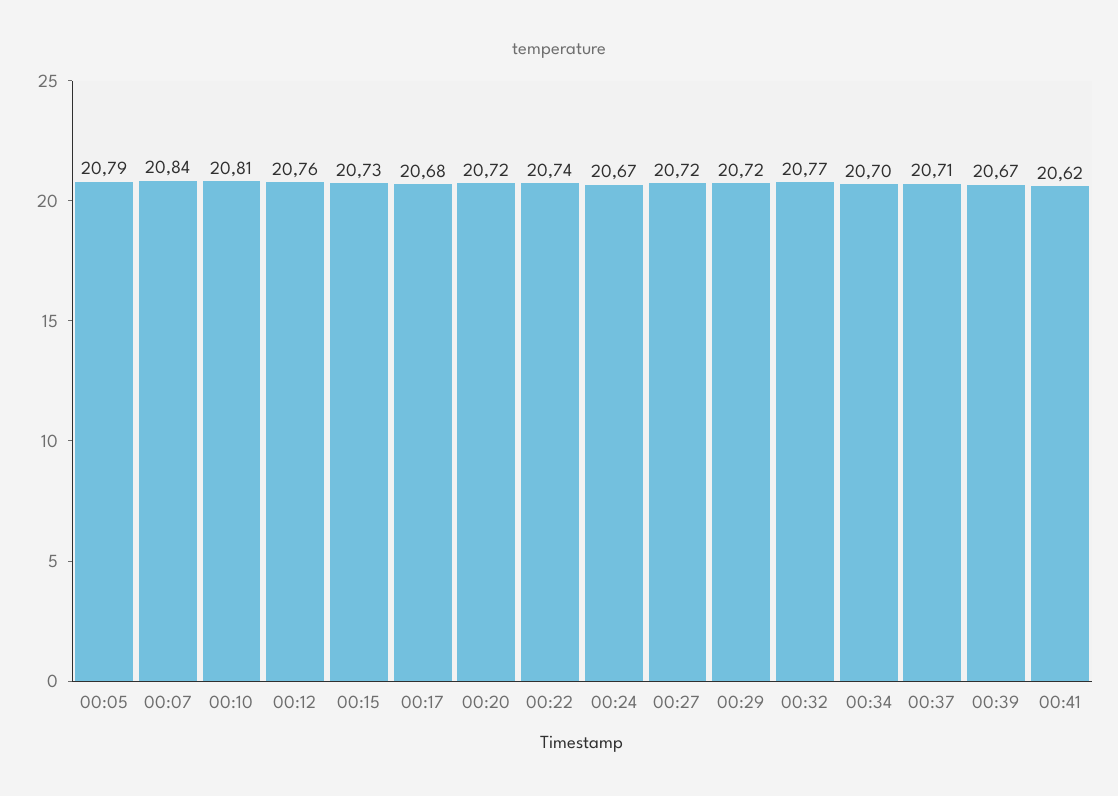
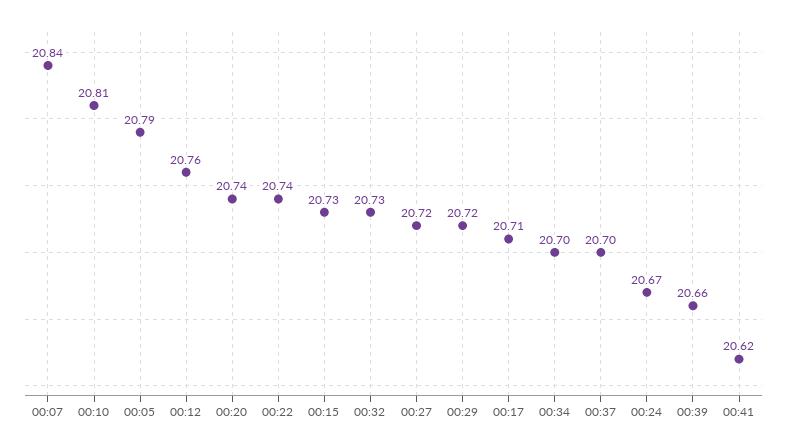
  {
    "00:05": 20.79,
    "00:07": 20.84,
    "00:10": 20.81,
    "00:12": 20.76,
    "00:15": 20.73,
-   "00:17": 20.68,
+   "00:17": 20.71,
-   "00:20": 20.72,
+   "00:20": 20.74,
    "00:22": 20.74,
    "00:24": 20.67,
    "00:27": 20.72,
    "00:29": 20.72,
-   "00:32": 20.77,
+   "00:32": 20.73,
    "00:34": 20.7,
-   "00:37": 20.71,
+   "00:37": 20.7,
-   "00:39": 20.67,
+   "00:39": 20.66,
    "00:41": 20.62
  }

